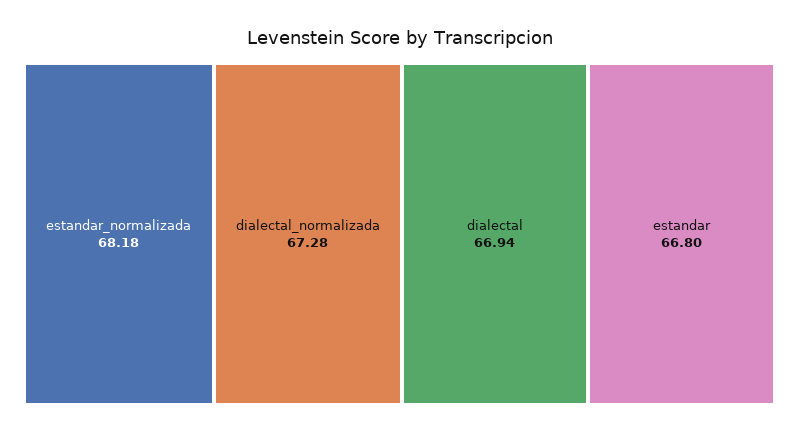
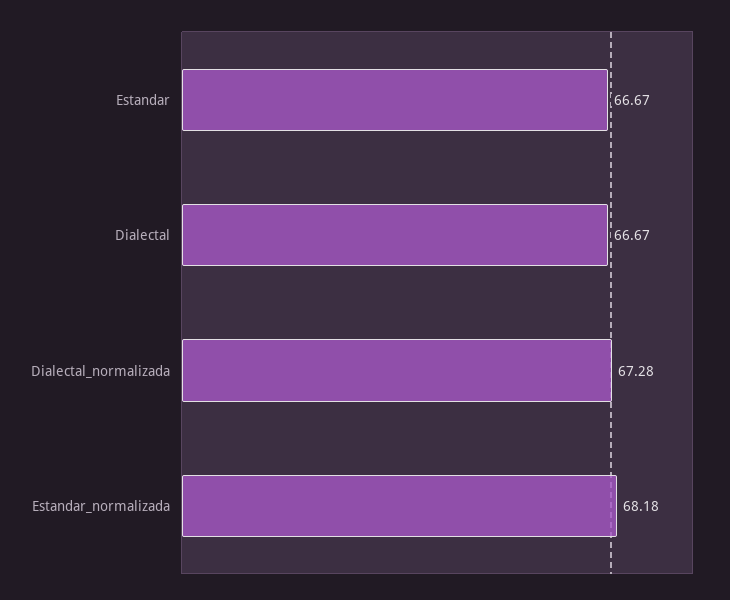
  {
    "estandar_normalizada": 68.18,
    "dialectal_normalizada": 67.28,
-   "dialectal": 66.94,
+   "dialectal": 66.67,
-   "estandar": 66.8
+   "estandar": 66.67
  }

